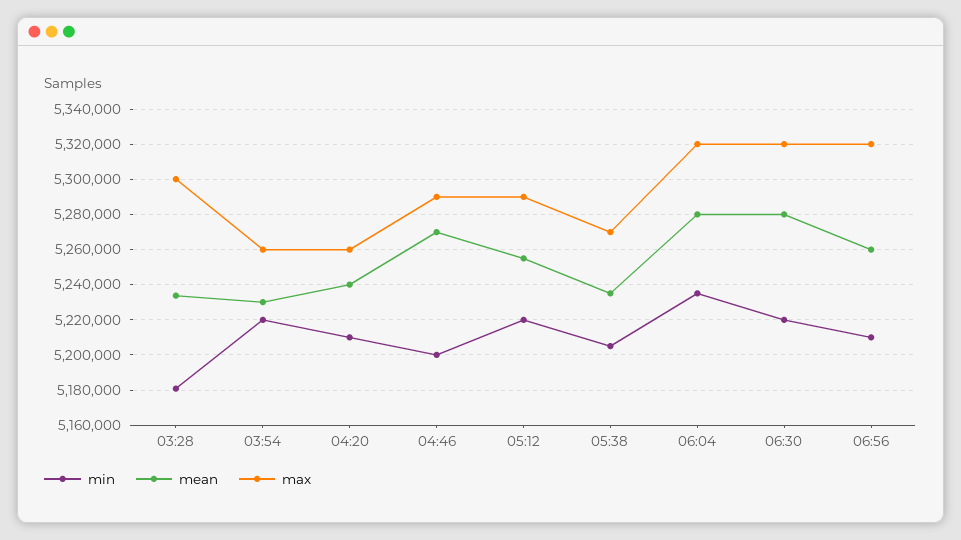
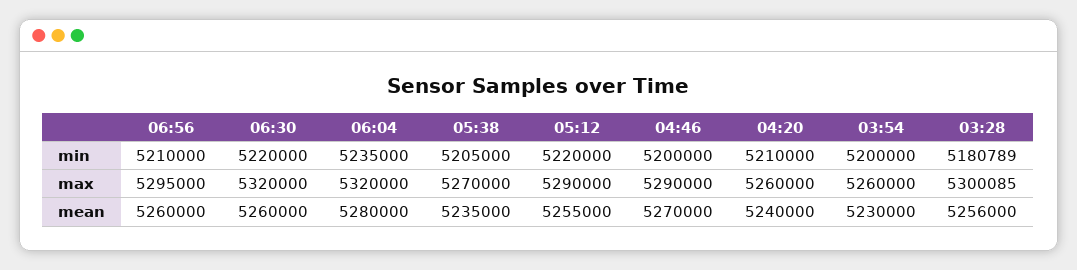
  {
    "min": {
      "03:28": 5180789,
-     "03:54": 5220000,
+     "03:54": 5200000,
      "04:20": 5210000,
      "04:46": 5200000,
      "05:12": 5220000,
      "05:38": 5205000,
      "06:04": 5235000,
      "06:30": 5220000,
      "06:56": 5210000
    },
    "mean": {
-     "03:28": 5235000,
+     "03:28": 5256000,
      "03:54": 5230000,
      "04:20": 5240000,
      "04:46": 5270000,
      "05:12": 5255000,
      "05:38": 5235000,
      "06:04": 5280000,
-     "06:30": 5280000,
+     "06:30": 5260000,
      "06:56": 5260000
    },
    "max": {
      "03:28": 5300085,
      "03:54": 5260000,
      "04:20": 5260000,
      "04:46": 5290000,
      "05:12": 5290000,
      "05:38": 5270000,
      "06:04": 5320000,
      "06:30": 5320000,
-     "06:56": 5320000
+     "06:56": 5295000
    }
  }

